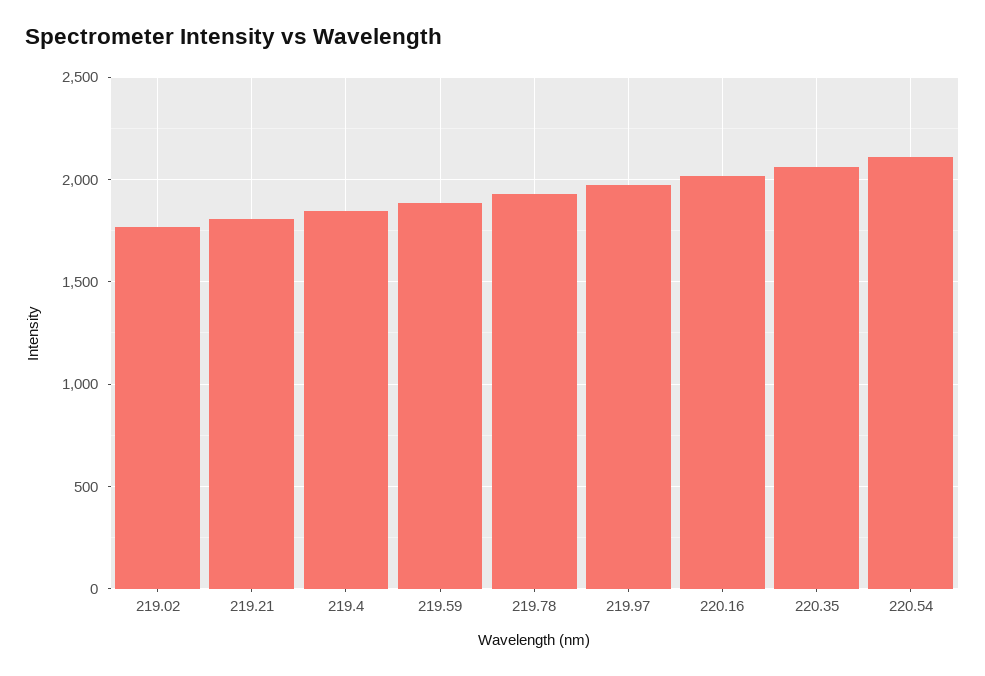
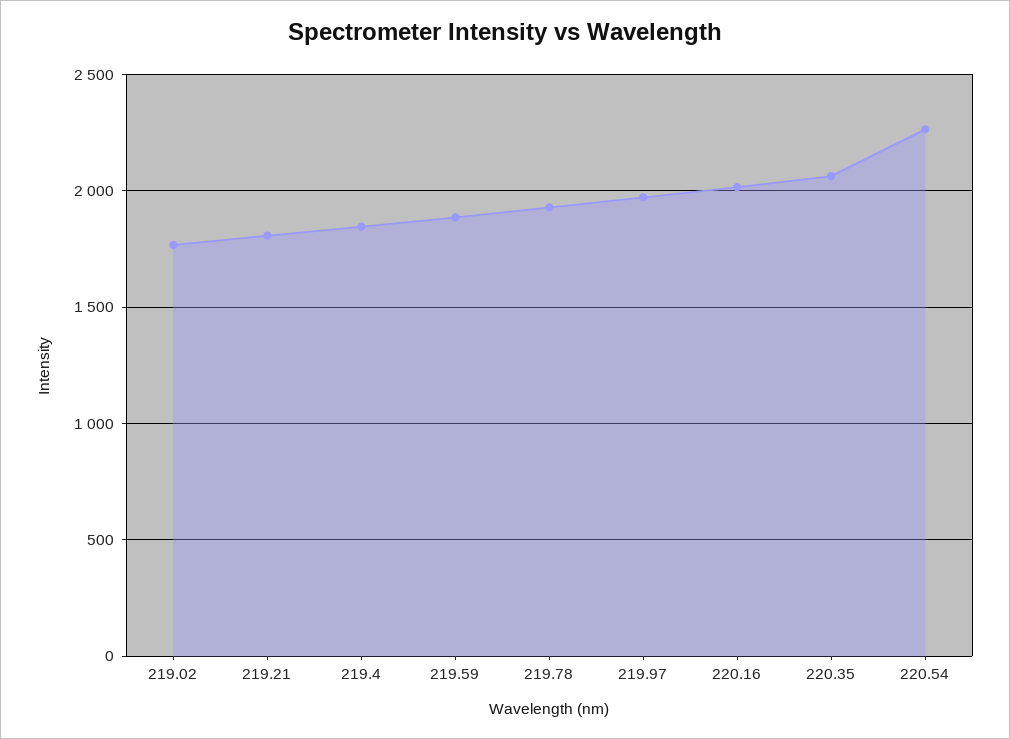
  {
    "219.02": 1750,
    "219.21": 1800,
    "219.4": 1850,
    "219.59": 1900,
    "219.78": 1950,
    "219.97": 1950,
    "220.16": 2000,
    "220.35": 2050,
-   "220.54": 2100
+   "220.54": 2250
  }

